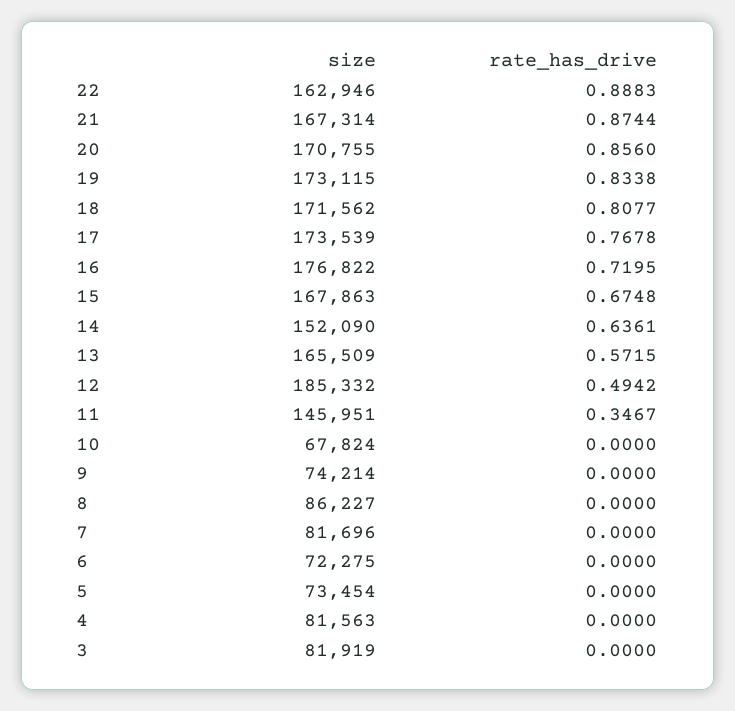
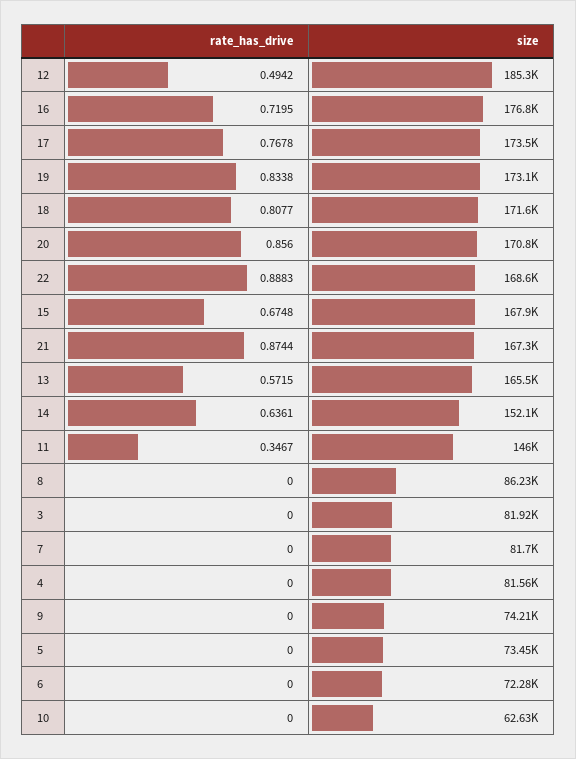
  {
    "size": {
-     "22": 162946,
+     "22": 168600,
      "21": 167314,
      "20": 170755,
      "19": 173115,
      "18": 171562,
      "17": 173539,
      "16": 176822,
      "15": 167863,
      "14": 152090,
      "13": 165509,
      "12": 185332,
      "11": 145951,
-     "10": 67824,
+     "10": 62630,
      "9": 74214,
      "8": 86227,
      "7": 81696,
      "6": 72275,
      "5": 73454,
      "4": 81563,
      "3": 81919
    },
    "rate_has_drive": {
      "22": 0.8883,
      "21": 0.8744,
      "20": 0.856,
      "19": 0.8338,
      "18": 0.8077,
      "17": 0.7678,
      "16": 0.7195,
      "15": 0.6748,
      "14": 0.6361,
      "13": 0.5715,
      "12": 0.4942,
      "11": 0.3467,
      "10": 0,
      "9": 0,
      "8": 0,
      "7": 0,
      "6": 0,
      "5": 0,
      "4": 0,
      "3": 0
    }
  }

